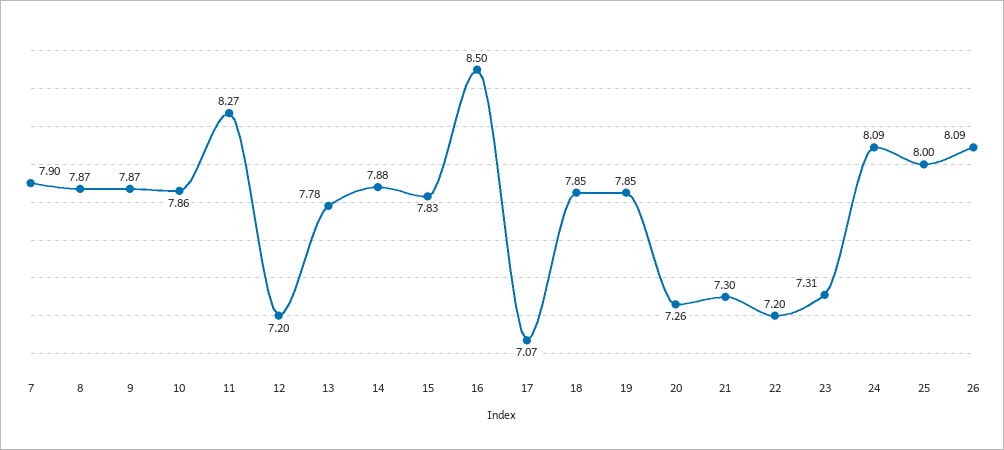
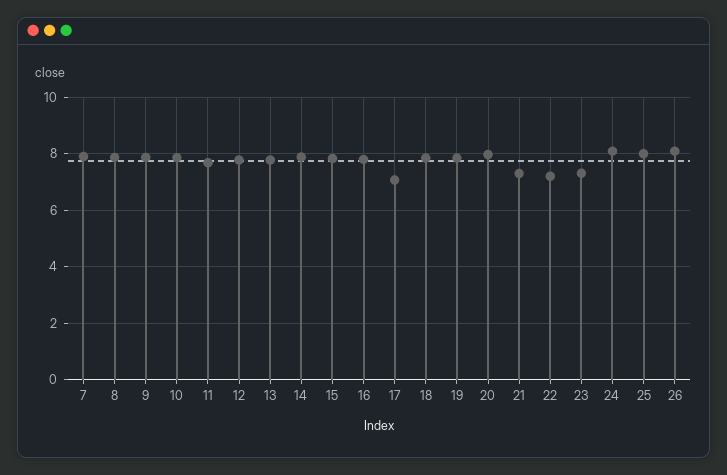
  {
    "7": 7.9,
    "8": 7.87,
    "9": 7.87,
    "10": 7.86,
-   "11": 8.27,
+   "11": 7.75,
-   "12": 7.2,
+   "12": 7.75,
    "13": 7.78,
    "14": 7.88,
    "15": 7.83,
-   "16": 8.5,
+   "16": 7.75,
    "17": 7.07,
    "18": 7.85,
    "19": 7.85,
-   "20": 7.26,
+   "20": 8,
    "21": 7.3,
    "22": 7.2,
    "23": 7.31,
    "24": 8.09,
    "25": 8,
    "26": 8.09
  }

